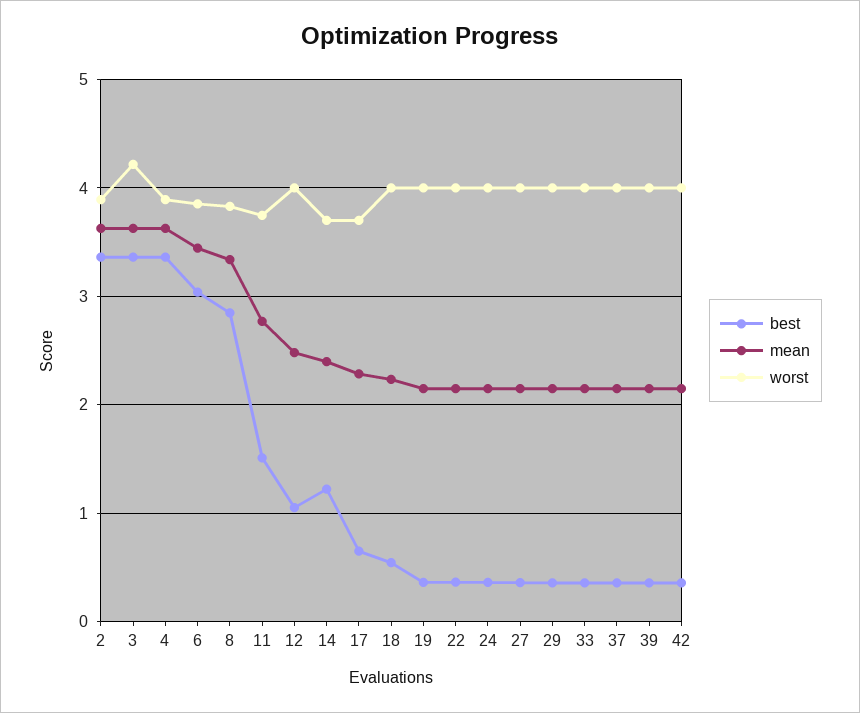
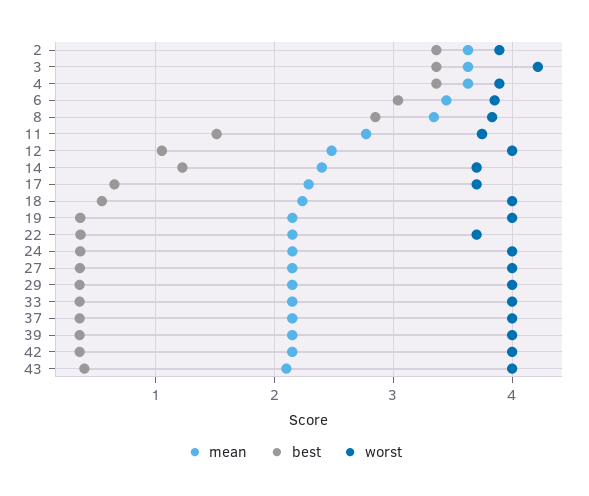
  {
    "best": {
      "2": 3.4,
      "3": 3.4,
      "4": 3.4,
      "6": 3,
      "8": 2.8,
      "11": 1.5,
      "12": 1.1,
      "14": 1.2,
      "17": 0.7,
      "18": 0.5,
      "19": 0.4,
      "22": 0.4,
      "24": 0.4,
      "27": 0.4,
      "29": 0.4,
      "33": 0.4,
      "37": 0.4,
      "39": 0.4,
-     "42": 0.4
+     "42": 0.4,
+     "43": 0.4
    },
    "mean": {
      "2": 3.6,
      "3": 3.6,
      "4": 3.6,
      "6": 3.4,
      "8": 3.3,
      "11": 2.8,
      "12": 2.5,
      "14": 2.4,
      "17": 2.3,
      "18": 2.2,
      "19": 2.2,
      "22": 2.2,
      "24": 2.2,
      "27": 2.1,
      "29": 2.1,
      "33": 2.1,
      "37": 2.1,
      "39": 2.1,
-     "42": 2.1
+     "42": 2.1,
+     "43": 2.1
    },
    "worst": {
      "2": 3.9,
      "3": 4.2,
      "4": 3.9,
      "6": 3.9,
      "8": 3.8,
      "11": 3.7,
      "12": 4,
      "14": 3.7,
      "17": 3.7,
      "18": 4,
      "19": 4,
-     "22": 4,
+     "22": 3.7,
      "24": 4,
      "27": 4,
      "29": 4,
      "33": 4,
      "37": 4,
      "39": 4,
-     "42": 4
+     "42": 4,
+     "43": 4
    }
  }

